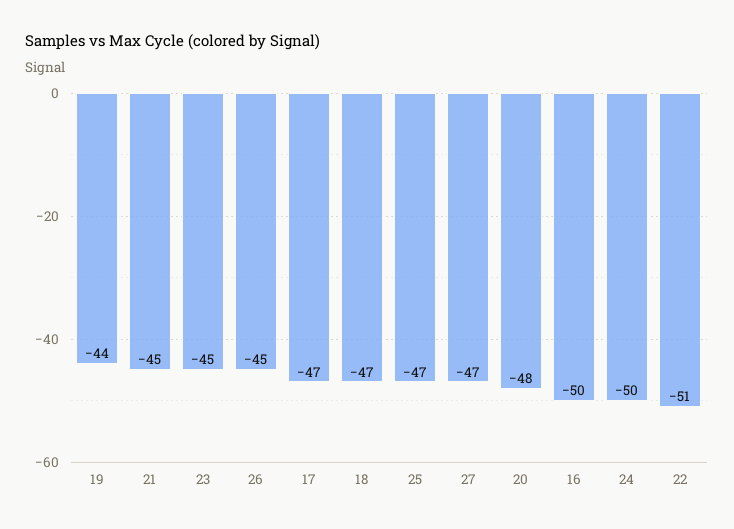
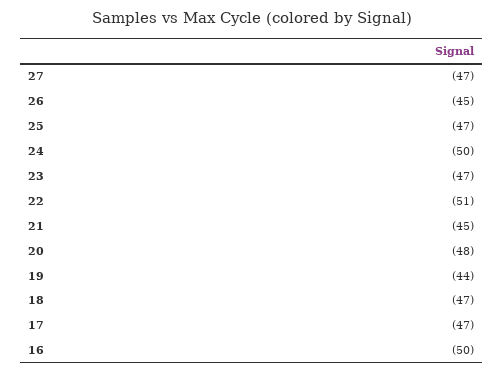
  {
    "19": -44,
    "21": -45,
-   "23": -45,
+   "23": -47,
    "26": -45,
    "17": -47,
    "18": -47,
    "25": -47,
    "27": -47,
    "20": -48,
    "16": -50,
    "24": -50,
    "22": -51
  }

